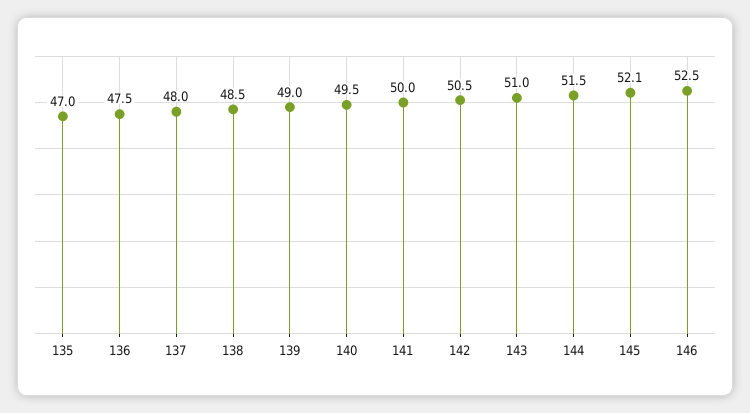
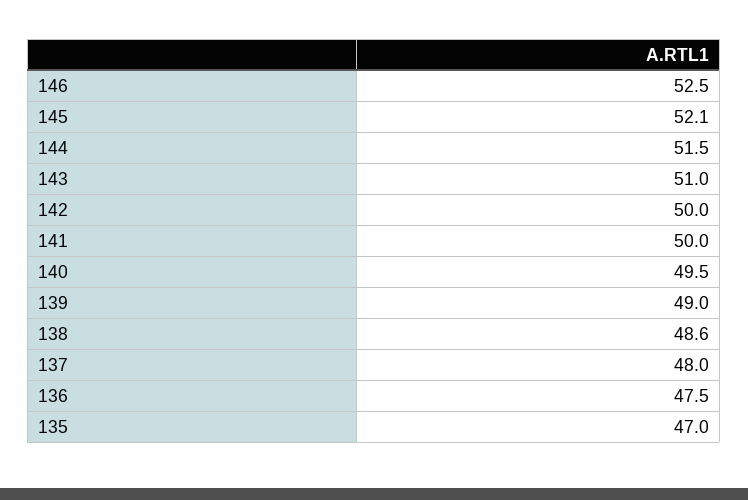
  {
    "135": 47,
    "136": 47.5,
    "137": 48,
-   "138": 48.5,
+   "138": 48.6,
    "139": 49,
    "140": 49.5,
    "141": 50,
-   "142": 50.5,
+   "142": 50,
    "143": 51,
    "144": 51.5,
    "145": 52.1,
    "146": 52.5
  }

